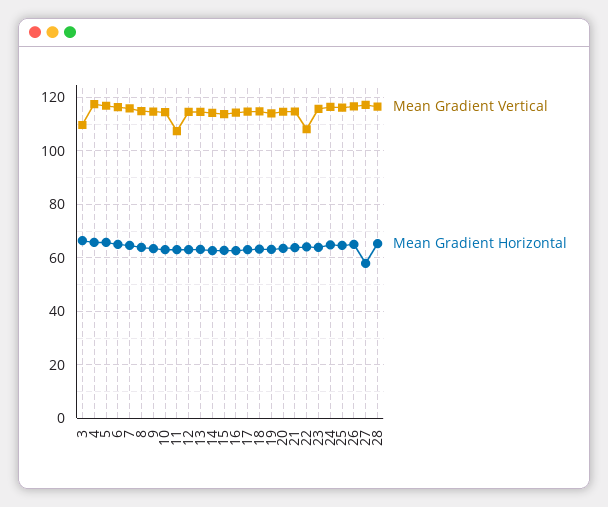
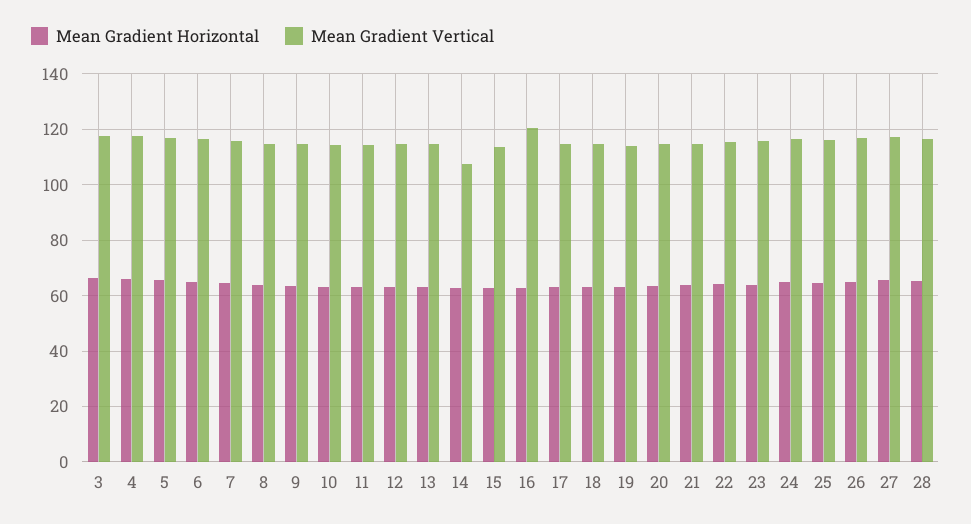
  {
    "Mean Gradient Vertical": {
-     "3": 110,
+     "3": 117.5,
      "4": 117.5,
      "5": 117.5,
      "6": 117.5,
      "7": 115,
      "8": 115,
      "9": 115,
      "10": 115,
-     "11": 107.5,
+     "11": 115,
      "12": 115,
      "13": 115,
-     "14": 115,
+     "14": 107.5,
      "15": 115,
-     "16": 115,
+     "16": 120,
      "17": 115,
      "18": 115,
      "19": 115,
      "20": 115,
      "21": 115,
-     "22": 107.5,
+     "22": 115,
      "23": 115,
      "24": 117.5,
      "25": 115,
      "26": 117.5,
      "27": 117.5,
      "28": 117.5
    },
    "Mean Gradient Horizontal": {
      "3": 67.5,
      "4": 65,
      "5": 65,
      "6": 65,
      "7": 65,
      "8": 65,
      "9": 62.5,
      "10": 62.5,
      "11": 62.5,
      "12": 62.5,
      "13": 62.5,
      "14": 62.5,
      "15": 62.5,
      "16": 62.5,
      "17": 62.5,
      "18": 62.5,
      "19": 62.5,
      "20": 62.5,
      "21": 65,
      "22": 65,
      "23": 65,
      "24": 65,
      "25": 65,
      "26": 65,
-     "27": 57.5,
+     "27": 65,
      "28": 65
    }
  }

